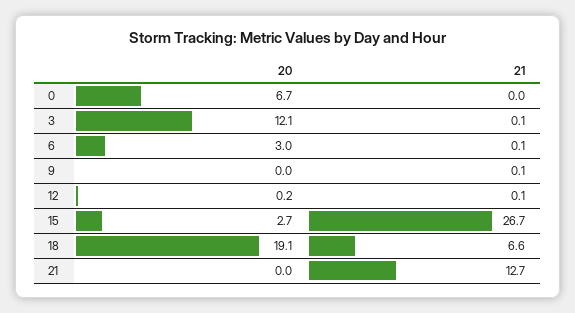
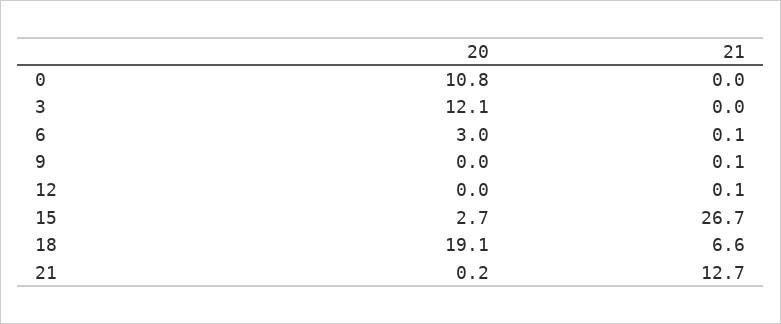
  {
    "20": {
-     "0": 6.7,
+     "0": 10.8,
      "3": 12.1,
      "6": 3,
      "9": 0,
-     "12": 0.2,
+     "12": 0,
      "15": 2.7,
      "18": 19.1,
-     "21": 0
+     "21": 0.2
    },
    "21": {
      "0": 0,
-     "3": 0.1,
+     "3": 0,
      "6": 0.1,
      "9": 0.1,
      "12": 0.1,
      "15": 26.7,
      "18": 6.6,
      "21": 12.7
    }
  }

